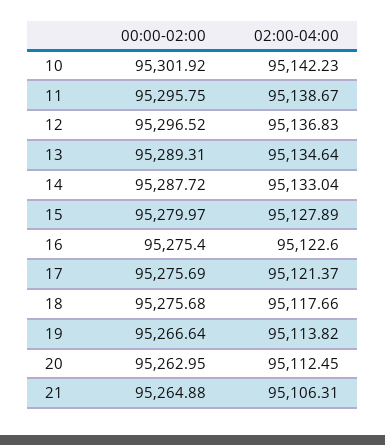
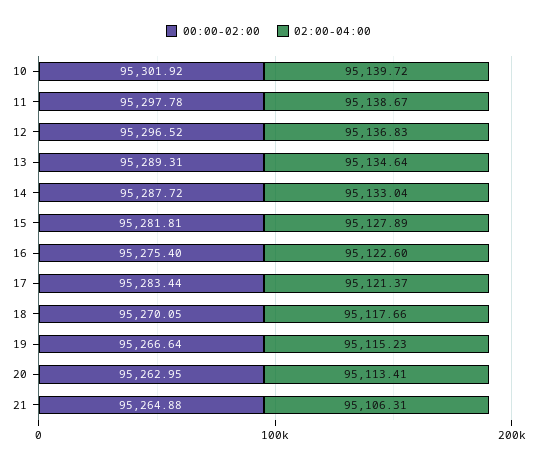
  {
    "00:00-02:00": {
      "10": 95301.92,
-     "11": 95295.75,
+     "11": 95297.78,
      "12": 95296.52,
      "13": 95289.31,
      "14": 95287.72,
-     "15": 95279.97,
+     "15": 95281.81,
      "16": 95275.4,
-     "17": 95275.69,
+     "17": 95283.44,
-     "18": 95275.68,
+     "18": 95270.05,
      "19": 95266.64,
      "20": 95262.95,
      "21": 95264.88
    },
    "02:00-04:00": {
-     "10": 95142.23,
+     "10": 95139.72,
      "11": 95138.67,
      "12": 95136.83,
      "13": 95134.64,
      "14": 95133.04,
      "15": 95127.89,
      "16": 95122.6,
      "17": 95121.37,
      "18": 95117.66,
-     "19": 95113.82,
+     "19": 95115.23,
-     "20": 95112.45,
+     "20": 95113.41,
      "21": 95106.31
    }
  }

